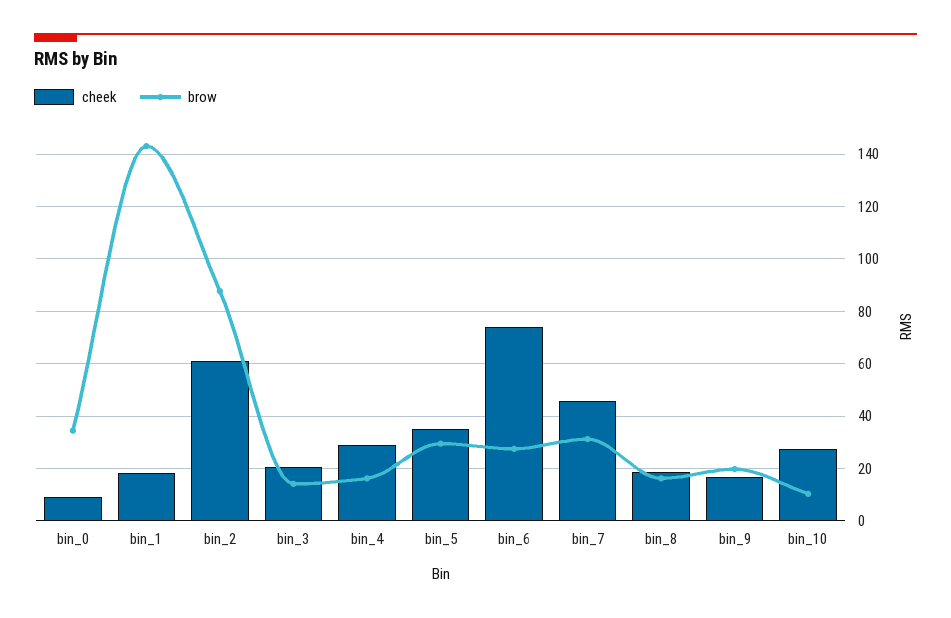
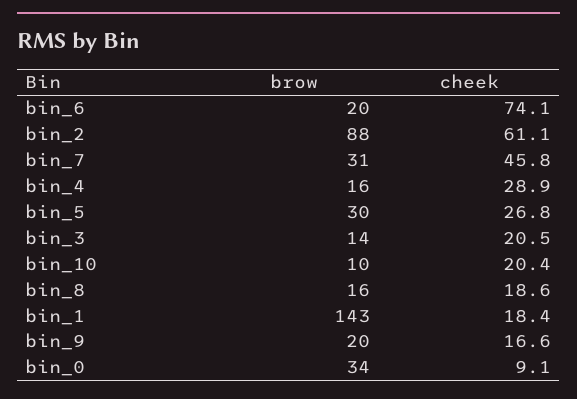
  {
    "cheek": {
      "bin_0": 9.1,
      "bin_1": 18.4,
      "bin_2": 61.1,
      "bin_3": 20.5,
      "bin_4": 28.9,
-     "bin_5": 35,
+     "bin_5": 26.8,
      "bin_6": 74.1,
      "bin_7": 45.8,
      "bin_8": 18.6,
      "bin_9": 16.6,
-     "bin_10": 27.5
+     "bin_10": 20.4
    },
    "brow": {
      "bin_0": 34,
      "bin_1": 143,
      "bin_2": 88,
      "bin_3": 14,
      "bin_4": 16,
      "bin_5": 30,
-     "bin_6": 27.5,
+     "bin_6": 20,
      "bin_7": 31,
      "bin_8": 16,
      "bin_9": 20,
      "bin_10": 10
    }
  }

